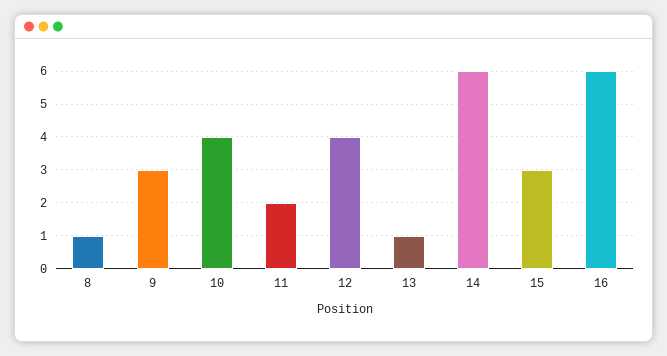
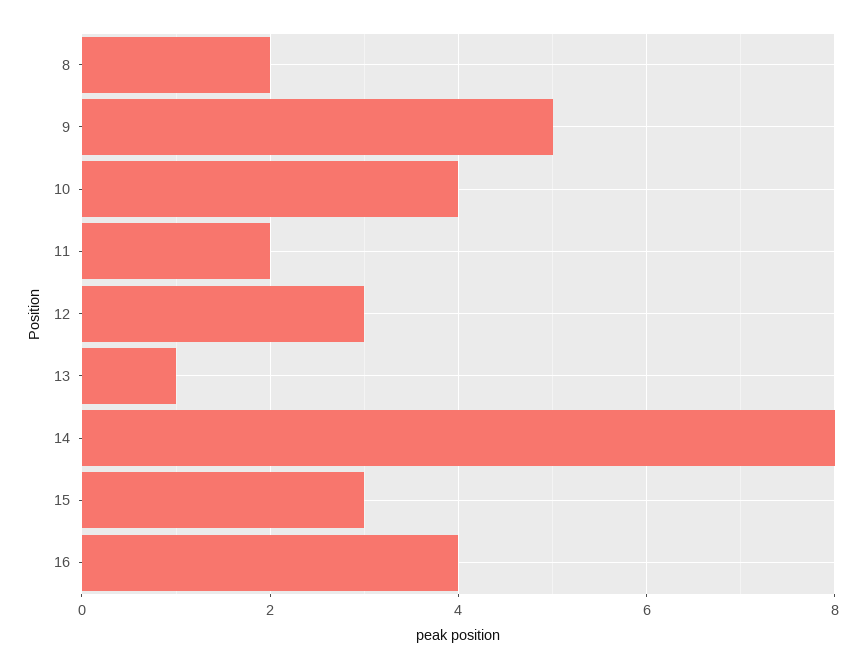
  {
-   "8": 1,
+   "8": 2,
-   "9": 3,
+   "9": 5,
    "10": 4,
    "11": 2,
-   "12": 4,
+   "12": 3,
    "13": 1,
-   "14": 6,
+   "14": 8,
    "15": 3,
-   "16": 6
+   "16": 4
  }

